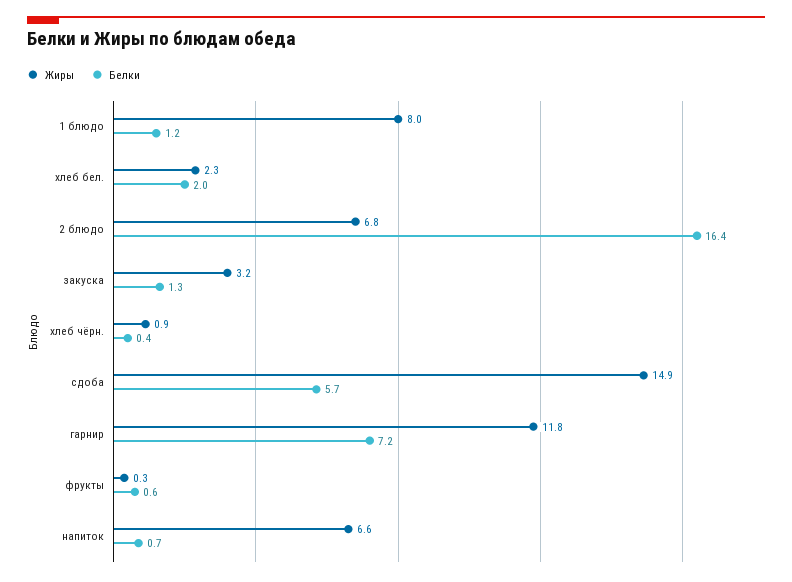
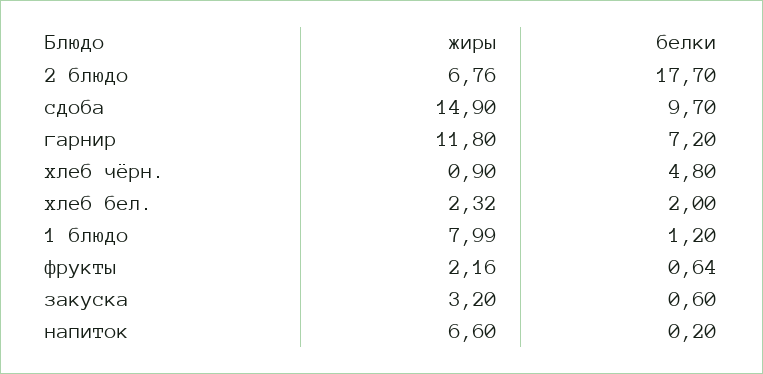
  {
    "Жиры": {
      "1 блюдо": 7.99,
      "хлеб бел.": 2.32,
      "2 блюдо": 6.76,
      "закуска": 3.2,
      "хлеб чёрн.": 0.9,
      "сдоба": 14.9,
      "гарнир": 11.8,
-     "фрукты": 0.3,
+     "фрукты": 2.16,
      "напиток": 6.6
    },
    "Белки": {
      "1 блюдо": 1.2,
      "хлеб бел.": 2,
-     "2 блюдо": 16.4,
+     "2 блюдо": 17.7,
-     "закуска": 1.3,
+     "закуска": 0.6,
-     "хлеб чёрн.": 0.4,
+     "хлеб чёрн.": 4.8,
-     "сдоба": 5.7,
+     "сдоба": 9.7,
      "гарнир": 7.2,
      "фрукты": 0.64,
-     "напиток": 0.7
+     "напиток": 0.2
    }
  }

